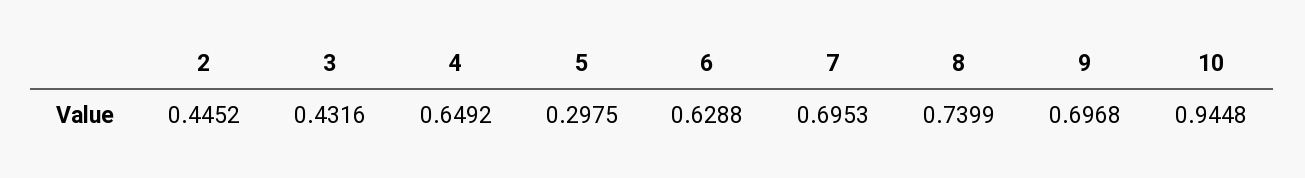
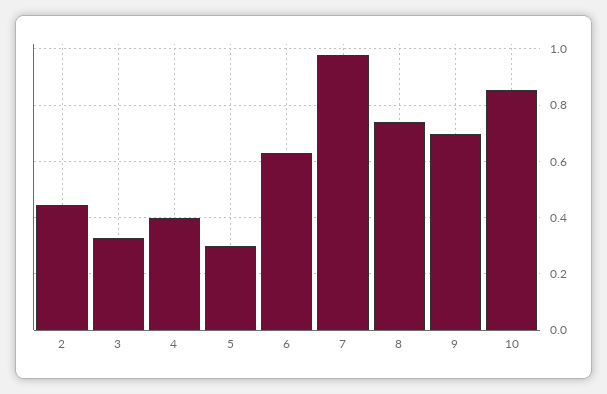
  {
    "2": 0.4452,
-   "3": 0.4316,
+   "3": 0.325,
-   "4": 0.6492,
+   "4": 0.4,
    "5": 0.2975,
    "6": 0.6288,
-   "7": 0.6953,
+   "7": 0.975,
    "8": 0.7399,
    "9": 0.6968,
-   "10": 0.9448
+   "10": 0.85
  }

